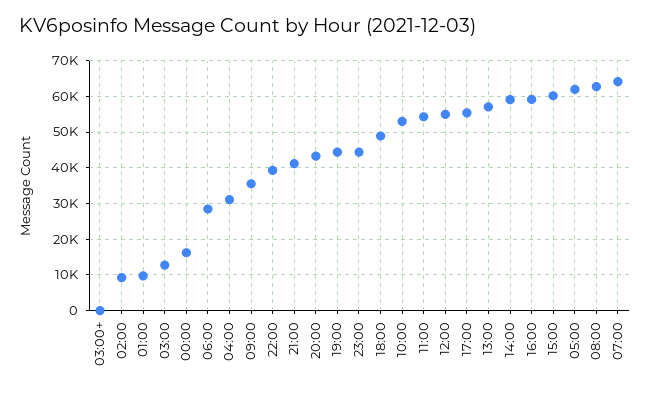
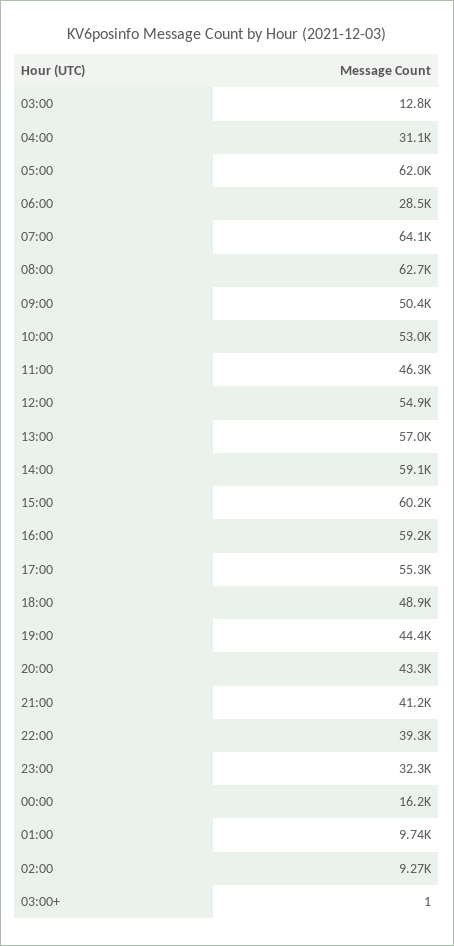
  {
    "03:00+": 1,
    "02:00": 9270,
    "01:00": 9740,
    "03:00": 12800,
    "00:00": 16200,
    "06:00": 28500,
    "04:00": 31100,
-   "09:00": 36000,
+   "09:00": 50400,
    "22:00": 39300,
    "21:00": 41200,
    "20:00": 43300,
    "19:00": 44400,
-   "23:00": 44000,
+   "23:00": 32300,
    "18:00": 48900,
    "10:00": 53000,
-   "11:00": 54000,
+   "11:00": 46300,
    "12:00": 54900,
    "17:00": 55300,
    "13:00": 57000,
    "14:00": 59100,
    "16:00": 59200,
    "15:00": 60200,
    "05:00": 62000,
    "08:00": 62700,
    "07:00": 64100
  }

